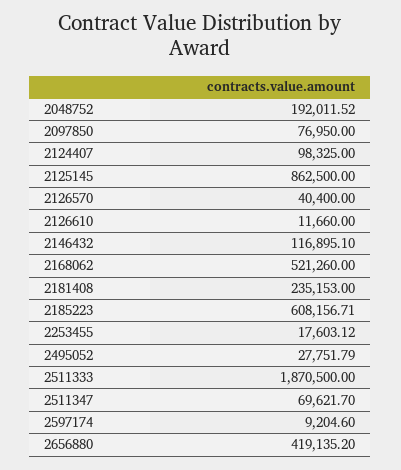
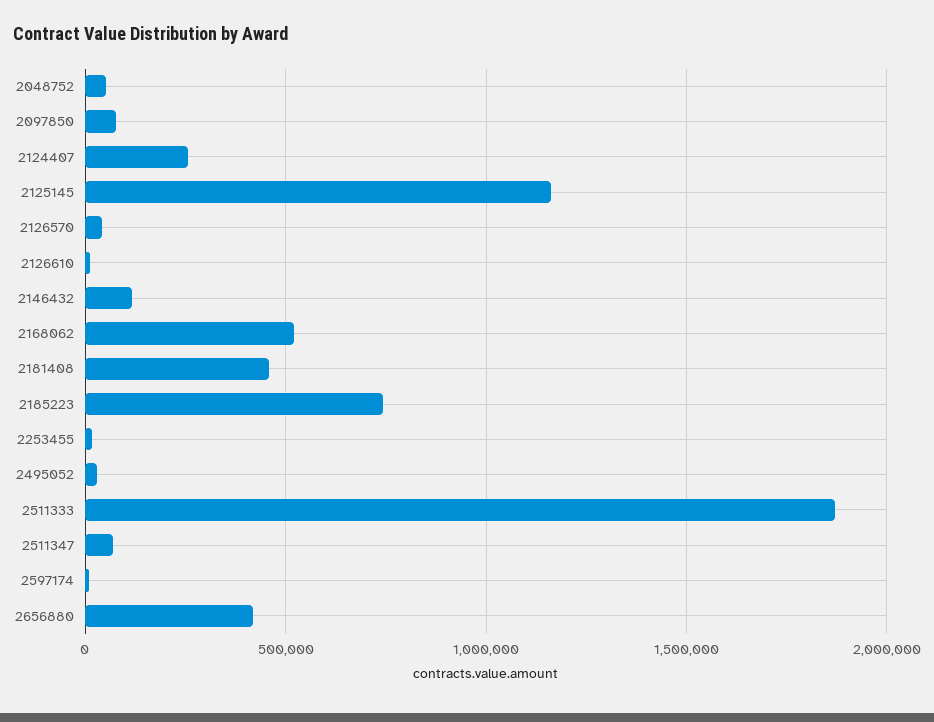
  {
-   "2048752": 192011.52,
+   "2048752": 50000,
    "2097850": 76950,
-   "2124407": 98325,
+   "2124407": 250000,
-   "2125145": 862500,
+   "2125145": 1150000,
    "2126570": 40400,
    "2126610": 11660,
    "2146432": 116895.1,
    "2168062": 521260,
-   "2181408": 235153,
+   "2181408": 450000,
-   "2185223": 608156.71,
+   "2185223": 750000,
    "2253455": 17603.12,
    "2495052": 27751.79,
    "2511333": 1870500,
    "2511347": 69621.7,
    "2597174": 9204.6,
    "2656880": 419135.2
  }

